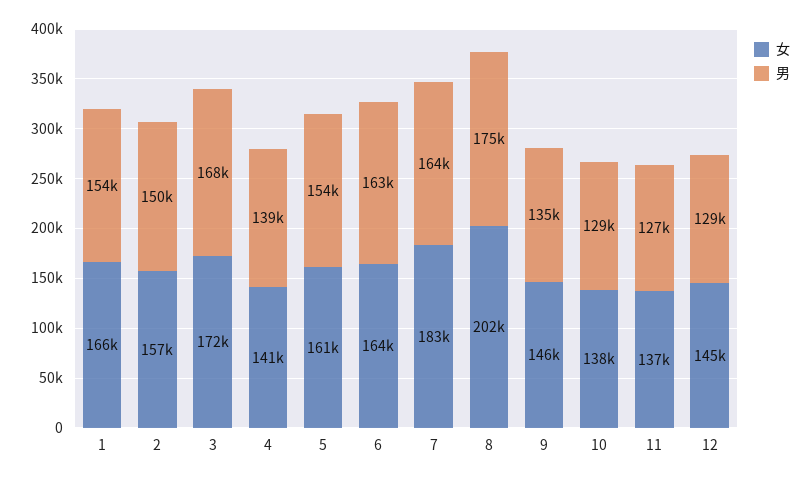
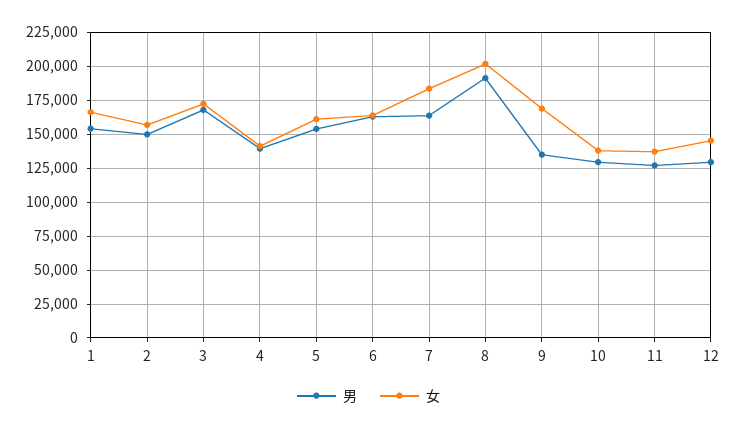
  {
    "女": {
      "1": 166000,
      "2": 157000,
      "3": 172000,
      "4": 141000,
      "5": 161000,
      "6": 164000,
      "7": 183000,
      "8": 202000,
-     "9": 146000,
+     "9": 170000,
      "10": 138000,
      "11": 137000,
      "12": 145000
    },
    "男": {
      "1": 154000,
      "2": 150000,
      "3": 168000,
      "4": 139000,
      "5": 154000,
      "6": 163000,
      "7": 164000,
-     "8": 175000,
+     "8": 190000,
      "9": 135000,
      "10": 129000,
      "11": 127000,
      "12": 129000
    }
  }

